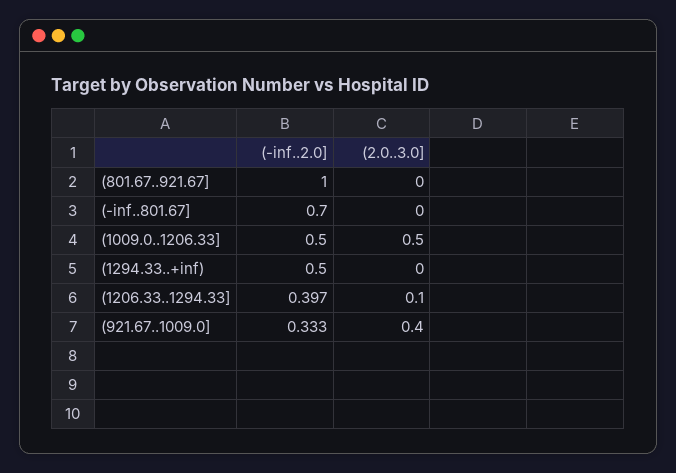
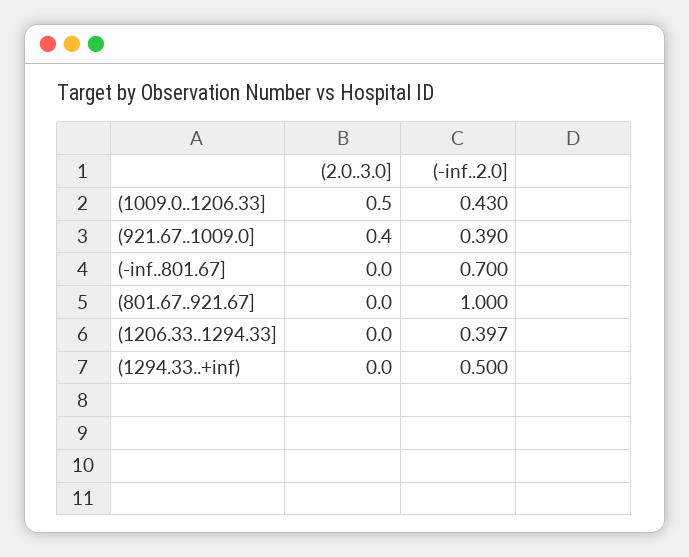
  {
    "(-inf..2.0]": {
      "(801.67..921.67]": 1,
      "(-inf..801.67]": 0.7,
-     "(1009.0..1206.33]": 0.5,
+     "(1009.0..1206.33]": 0.43,
      "(1294.33..+inf)": 0.5,
      "(1206.33..1294.33]": 0.397,
-     "(921.67..1009.0]": 0.333
+     "(921.67..1009.0]": 0.39
    },
    "(2.0..3.0]": {
      "(801.67..921.67]": 0,
      "(-inf..801.67]": 0,
      "(1009.0..1206.33]": 0.5,
      "(1294.33..+inf)": 0,
-     "(1206.33..1294.33]": 0.1,
+     "(1206.33..1294.33]": 0,
      "(921.67..1009.0]": 0.4
    }
  }

